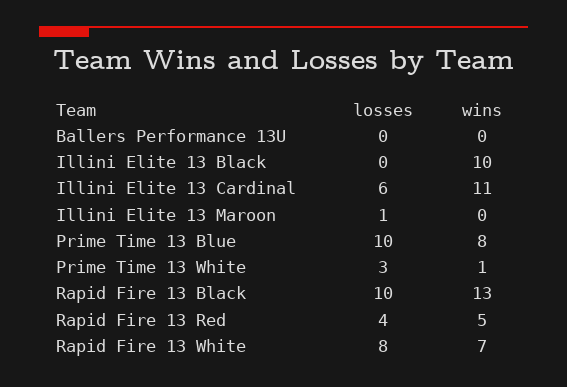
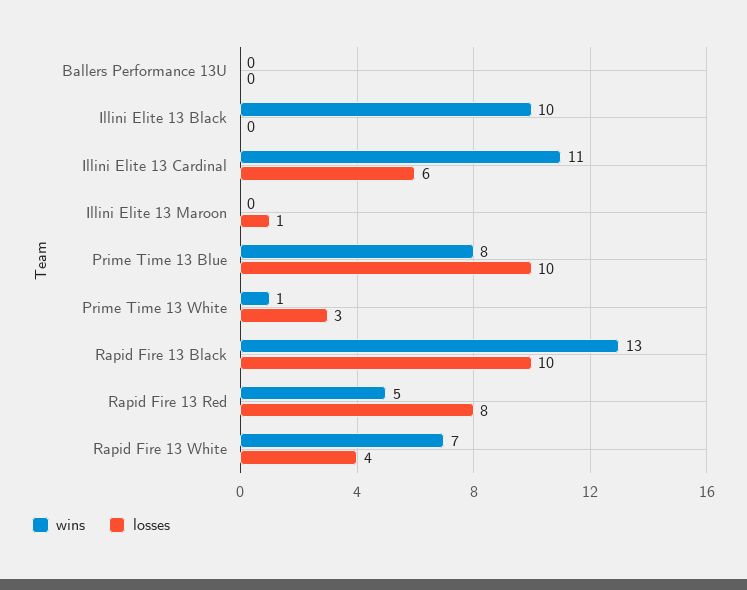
  {
    "losses": {
      "Ballers Performance 13U": 0,
      "Illini Elite 13 Black": 0,
      "Illini Elite 13 Cardinal": 6,
      "Illini Elite 13 Maroon": 1,
      "Prime Time 13 Blue": 10,
      "Prime Time 13 White": 3,
      "Rapid Fire 13 Black": 10,
-     "Rapid Fire 13 Red": 4,
+     "Rapid Fire 13 Red": 8,
-     "Rapid Fire 13 White": 8
+     "Rapid Fire 13 White": 4
    },
    "wins": {
      "Ballers Performance 13U": 0,
      "Illini Elite 13 Black": 10,
      "Illini Elite 13 Cardinal": 11,
      "Illini Elite 13 Maroon": 0,
      "Prime Time 13 Blue": 8,
      "Prime Time 13 White": 1,
      "Rapid Fire 13 Black": 13,
      "Rapid Fire 13 Red": 5,
      "Rapid Fire 13 White": 7
    }
  }

